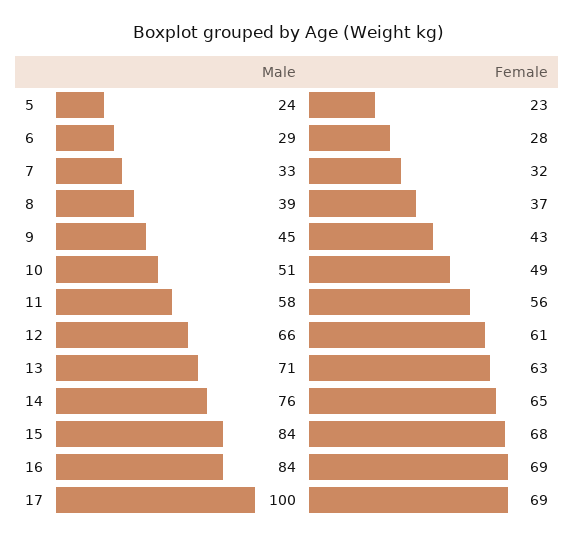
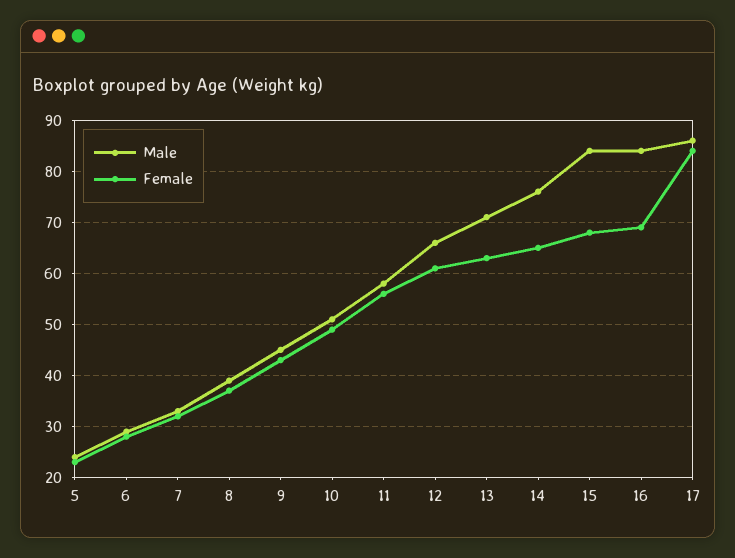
  {
    "Male": {
      "5": 24,
      "6": 29,
      "7": 33,
      "8": 39,
      "9": 45,
      "10": 51,
      "11": 58,
      "12": 66,
      "13": 71,
      "14": 76,
      "15": 84,
      "16": 84,
-     "17": 100
+     "17": 85
    },
    "Female": {
      "5": 23,
      "6": 28,
      "7": 32,
      "8": 37,
      "9": 43,
      "10": 49,
      "11": 56,
      "12": 61,
      "13": 63,
      "14": 65,
      "15": 68,
      "16": 69,
-     "17": 69
+     "17": 85
    }
  }

